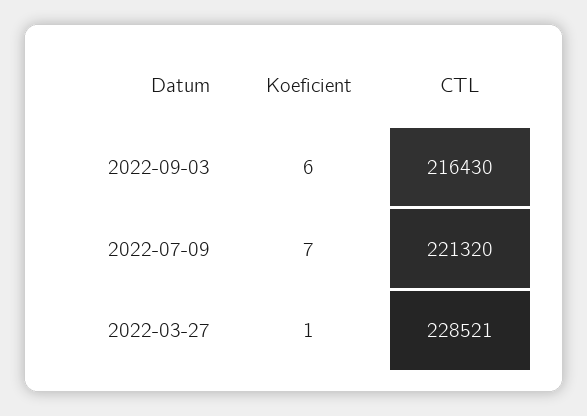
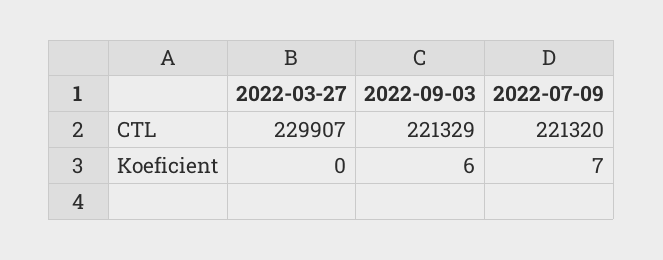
  {
    "Koeficient": {
      "2022-09-03": 6,
      "2022-07-09": 7,
-     "2022-03-27": 1
+     "2022-03-27": 0
    },
    "CTL": {
-     "2022-09-03": 216430,
+     "2022-09-03": 221329,
      "2022-07-09": 221320,
-     "2022-03-27": 228521
+     "2022-03-27": 229907
    }
  }

